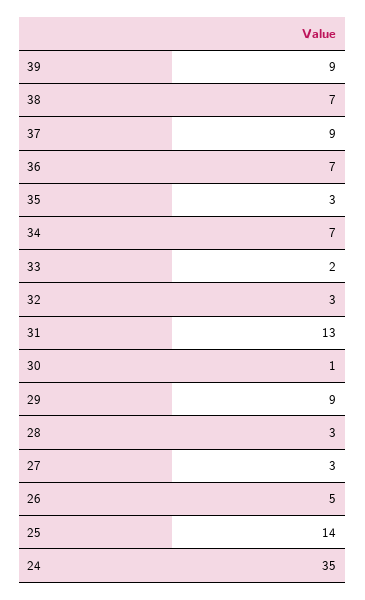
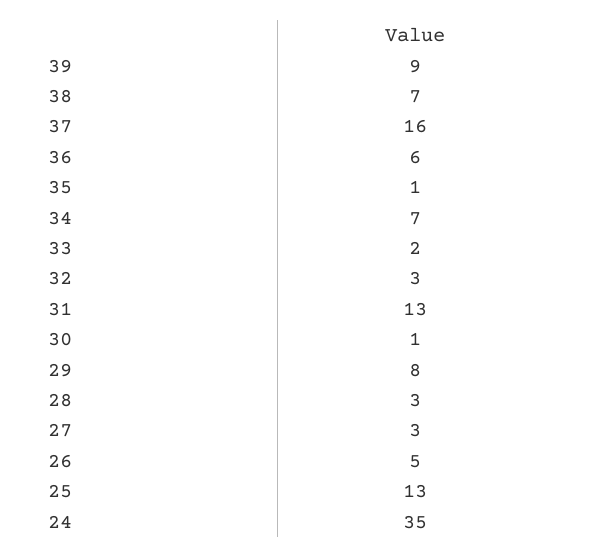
  {
    "39": 9,
    "38": 7,
-   "37": 9,
+   "37": 16,
-   "36": 7,
+   "36": 6,
-   "35": 3,
+   "35": 1,
    "34": 7,
    "33": 2,
    "32": 3,
    "31": 13,
    "30": 1,
-   "29": 9,
+   "29": 8,
    "28": 3,
    "27": 3,
    "26": 5,
-   "25": 14,
+   "25": 13,
    "24": 35
  }

